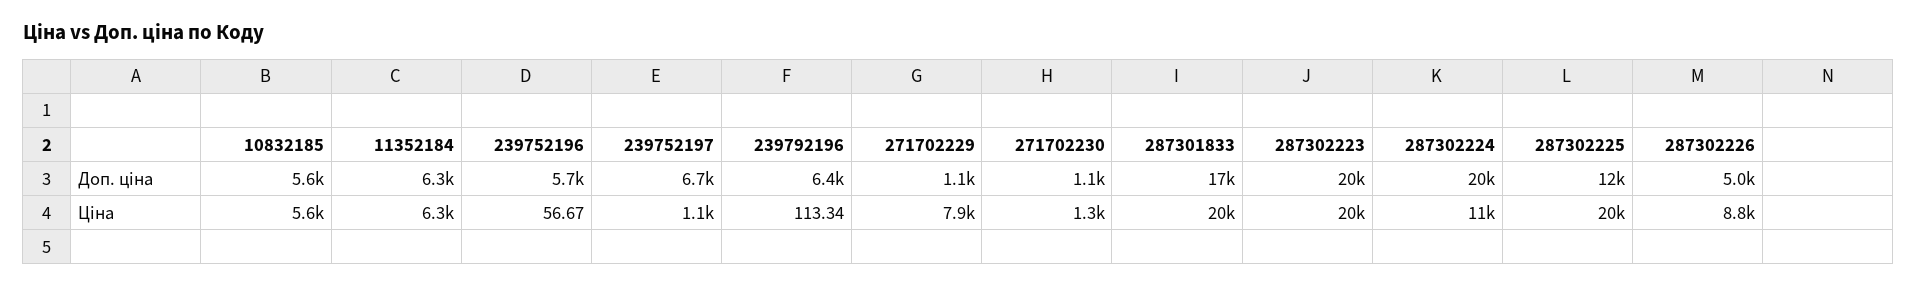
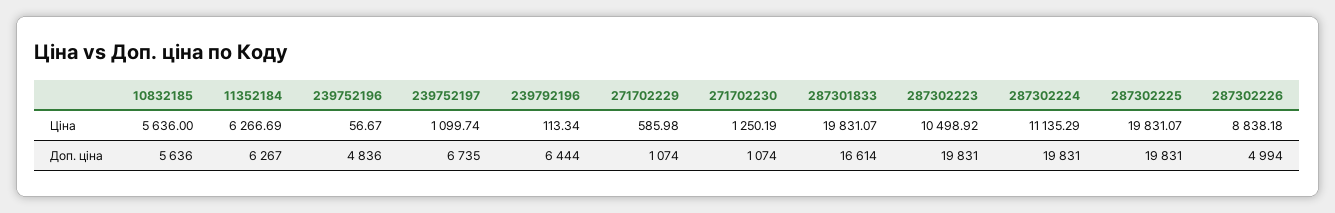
  {
    "10832185": {
      "Доп. ціна": 5636,
      "Ціна": 5636
    },
    "11352184": {
      "Доп. ціна": 6267,
      "Ціна": 6266.69
    },
    "239752196": {
-     "Доп. ціна": 5700,
+     "Доп. ціна": 4836,
      "Ціна": 56.67
    },
    "239752197": {
      "Доп. ціна": 6735,
      "Ціна": 1099.74
    },
    "239792196": {
      "Доп. ціна": 6444,
      "Ціна": 113.34
    },
    "271702229": {
      "Доп. ціна": 1074,
-     "Ціна": 7900
+     "Ціна": 585.98
    },
    "271702230": {
      "Доп. ціна": 1074,
      "Ціна": 1250.19
    },
    "287301833": {
      "Доп. ціна": 16614,
      "Ціна": 19831.07
    },
    "287302223": {
      "Доп. ціна": 19831,
-     "Ціна": 20000
+     "Ціна": 10498.92
    },
    "287302224": {
      "Доп. ціна": 19831,
      "Ціна": 11135.29
    },
    "287302225": {
-     "Доп. ціна": 12000,
+     "Доп. ціна": 19831,
      "Ціна": 19831.07
    },
    "287302226": {
      "Доп. ціна": 4994,
      "Ціна": 8838.18
    }
  }

